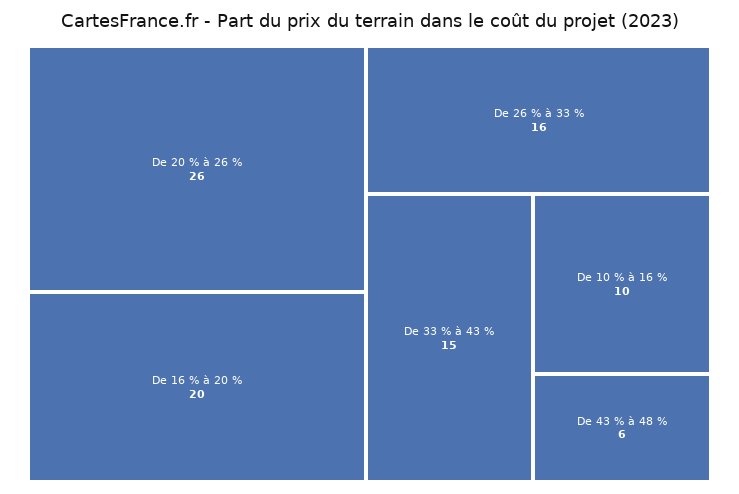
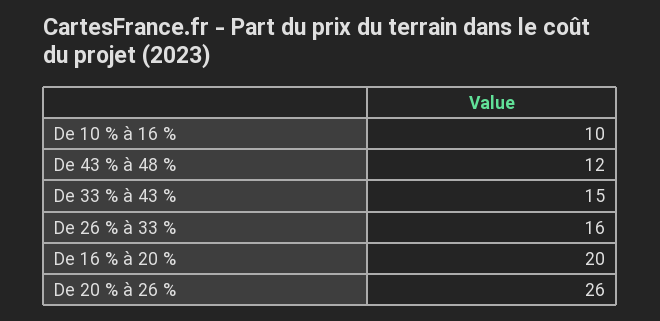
  {
    "De 20 % à 26 %": 26,
    "De 16 % à 20 %": 20,
    "De 26 % à 33 %": 16,
    "De 33 % à 43 %": 15,
    "De 10 % à 16 %": 10,
-   "De 43 % à 48 %": 6
+   "De 43 % à 48 %": 12
  }

